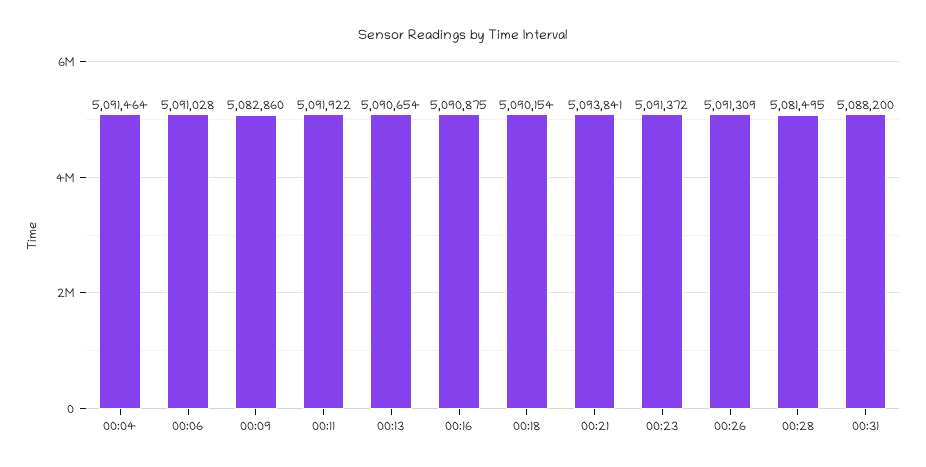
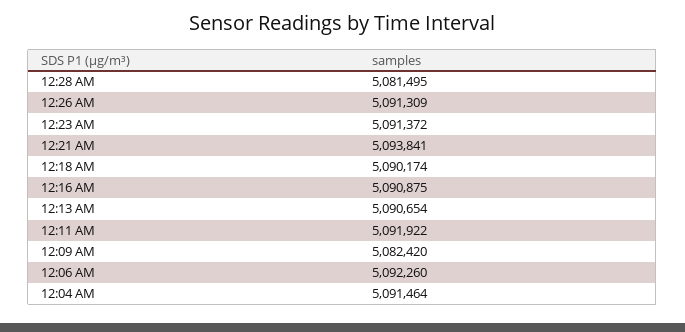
  {
    "00:04": 5091464,
-   "00:06": 5091028,
+   "00:06": 5092260,
-   "00:09": 5082860,
+   "00:09": 5082420,
    "00:11": 5091922,
    "00:13": 5090654,
    "00:16": 5090875,
-   "00:18": 5090154,
+   "00:18": 5090174,
    "00:21": 5093841,
    "00:23": 5091372,
    "00:26": 5091309,
-   "00:28": 5081495,
+   "00:28": 5081495
-   "00:31": 5088200
  }

